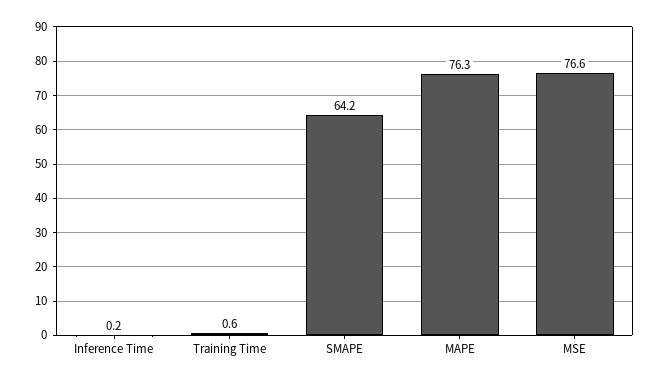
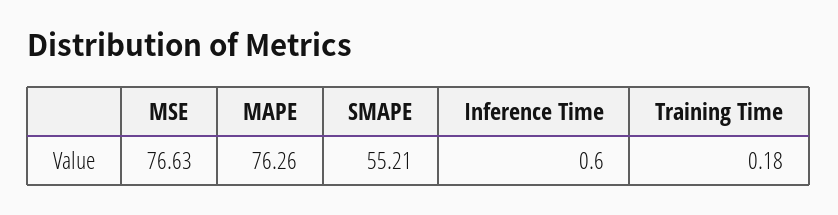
  {
-   "Inference Time": 0.2,
+   "Inference Time": 0.6,
-   "Training Time": 0.6,
+   "Training Time": 0.18,
-   "SMAPE": 64.2,
+   "SMAPE": 55.21,
    "MAPE": 76.26,
    "MSE": 76.63
  }

